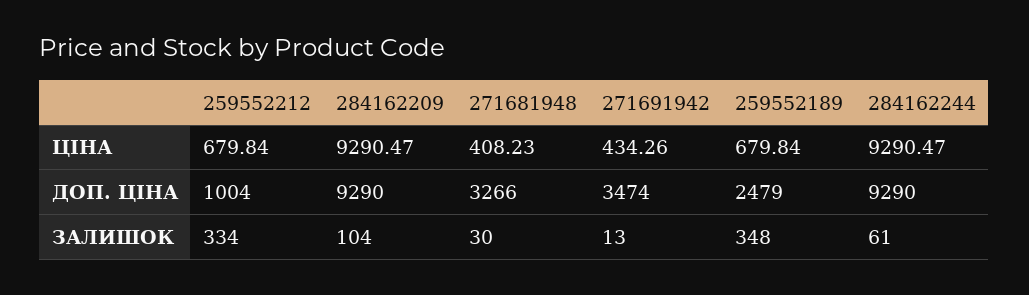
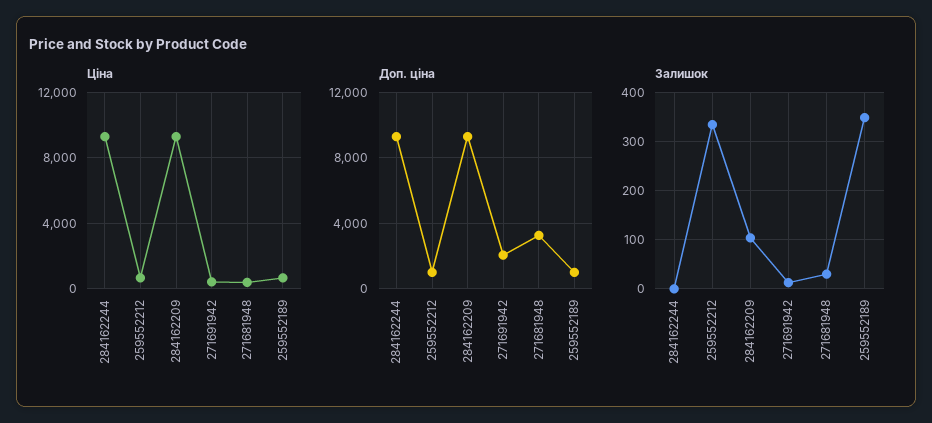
  {
    "ЦІНА": {
      "259552212": 679.84,
      "284162209": 9290.47,
      "271681948": 408.23,
      "271691942": 434.26,
      "259552189": 679.84,
      "284162244": 9290.47
    },
    "ДОП. ЦІНА": {
      "259552212": 1004,
      "284162209": 9290,
      "271681948": 3266,
-     "271691942": 3474,
+     "271691942": 2000,
-     "259552189": 2479,
+     "259552189": 1000,
      "284162244": 9290
    },
    "ЗАЛИШОК": {
      "259552212": 334,
      "284162209": 104,
      "271681948": 30,
      "271691942": 13,
      "259552189": 348,
-     "284162244": 61
+     "284162244": 0
    }
  }

